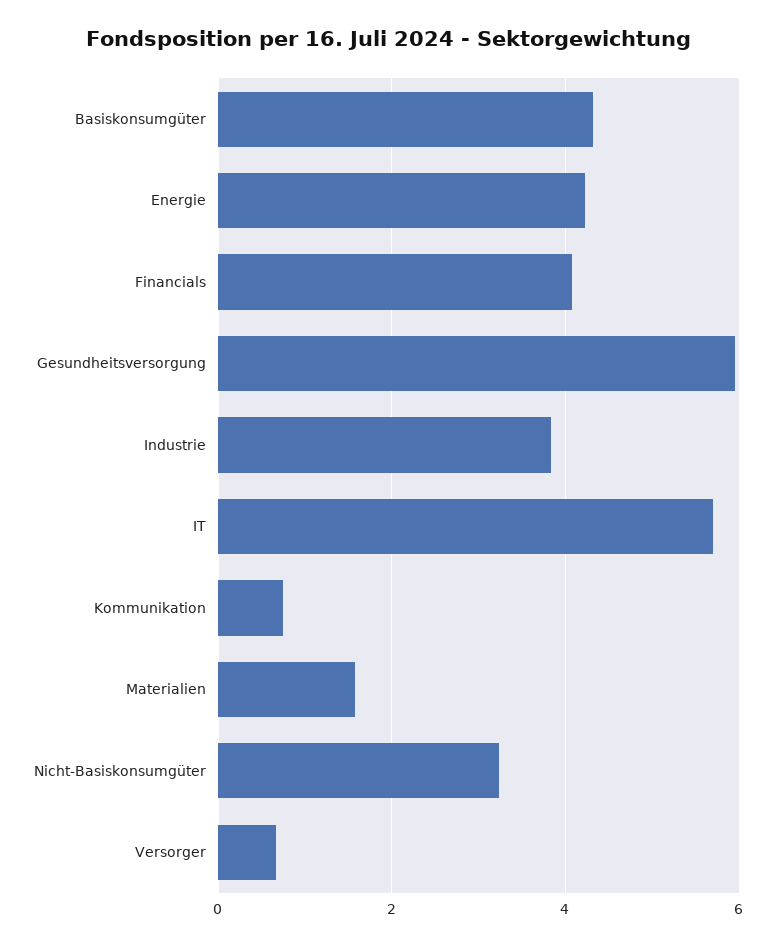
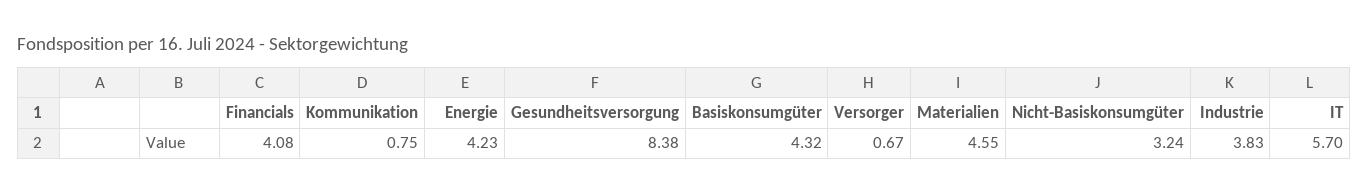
  {
    "Basiskonsumgüter": 4.32,
    "Energie": 4.23,
    "Financials": 4.08,
-   "Gesundheitsversorgung": 6,
+   "Gesundheitsversorgung": 8.38,
    "Industrie": 3.83,
    "IT": 5.7,
    "Kommunikation": 0.75,
-   "Materialien": 1.6,
+   "Materialien": 4.55,
    "Nicht-Basiskonsumgüter": 3.24,
    "Versorger": 0.67
  }

